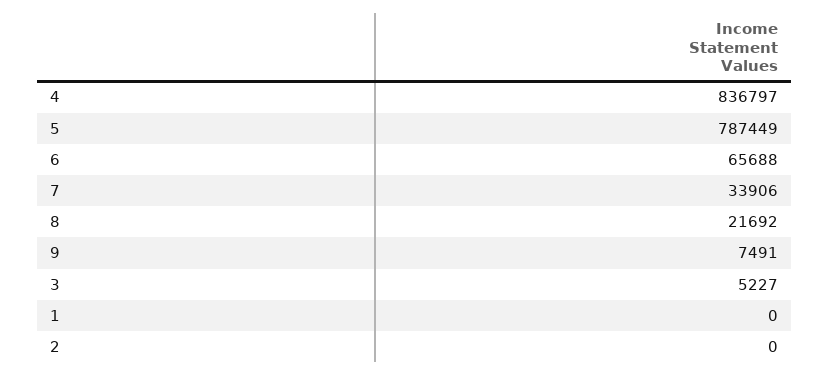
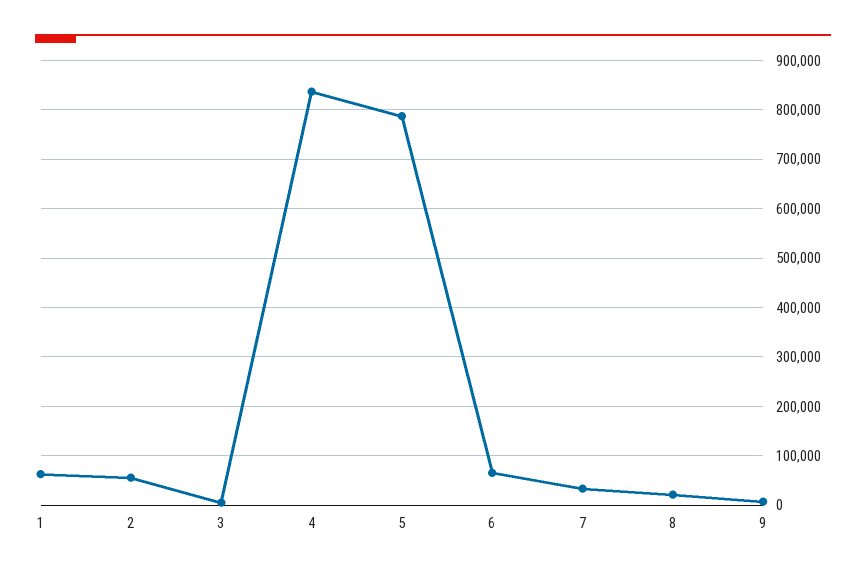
  {
    "4": 836797,
    "5": 787449,
    "6": 65688,
    "7": 33906,
    "8": 21692,
    "9": 7491,
    "3": 5227,
-   "1": 0,
+   "1": 60000,
-   "2": 0
+   "2": 60000
  }

